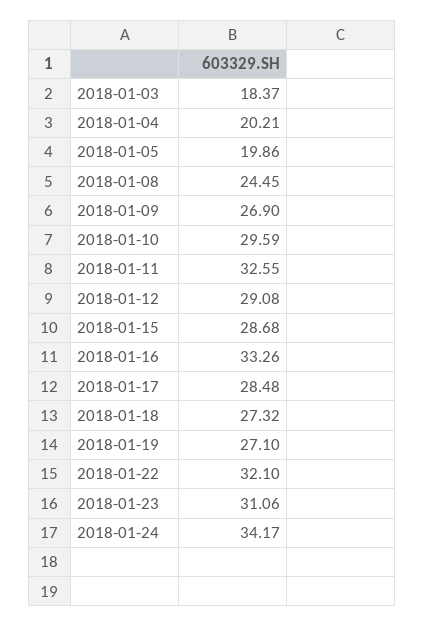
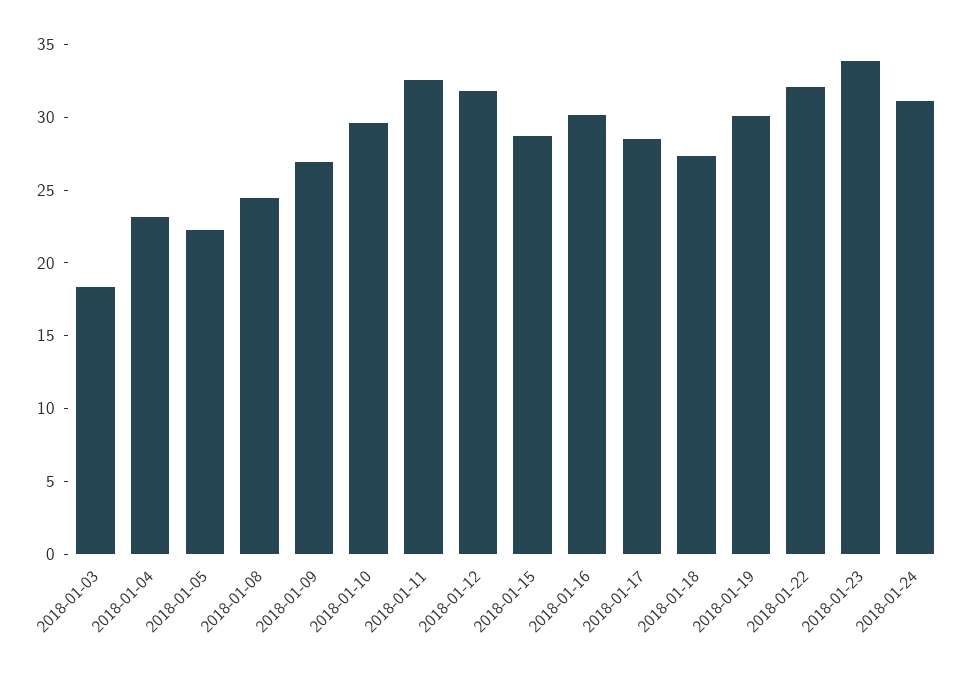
  {
    "2018-01-03": 18.37,
-   "2018-01-04": 20.21,
+   "2018-01-04": 23,
-   "2018-01-05": 19.86,
+   "2018-01-05": 22,
    "2018-01-08": 24.45,
    "2018-01-09": 26.9,
    "2018-01-10": 29.59,
    "2018-01-11": 32.55,
-   "2018-01-12": 29.08,
+   "2018-01-12": 32,
    "2018-01-15": 28.68,
-   "2018-01-16": 33.26,
+   "2018-01-16": 30,
    "2018-01-17": 28.48,
    "2018-01-18": 27.32,
-   "2018-01-19": 27.1,
+   "2018-01-19": 30,
    "2018-01-22": 32.1,
-   "2018-01-23": 31.06,
+   "2018-01-23": 34,
-   "2018-01-24": 34.17
+   "2018-01-24": 31
  }

